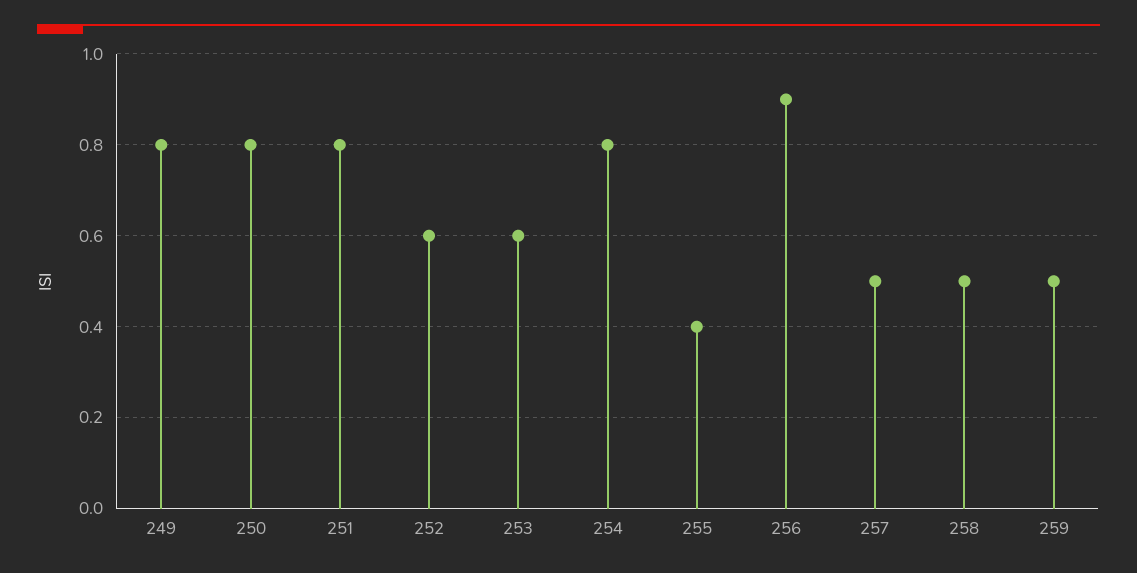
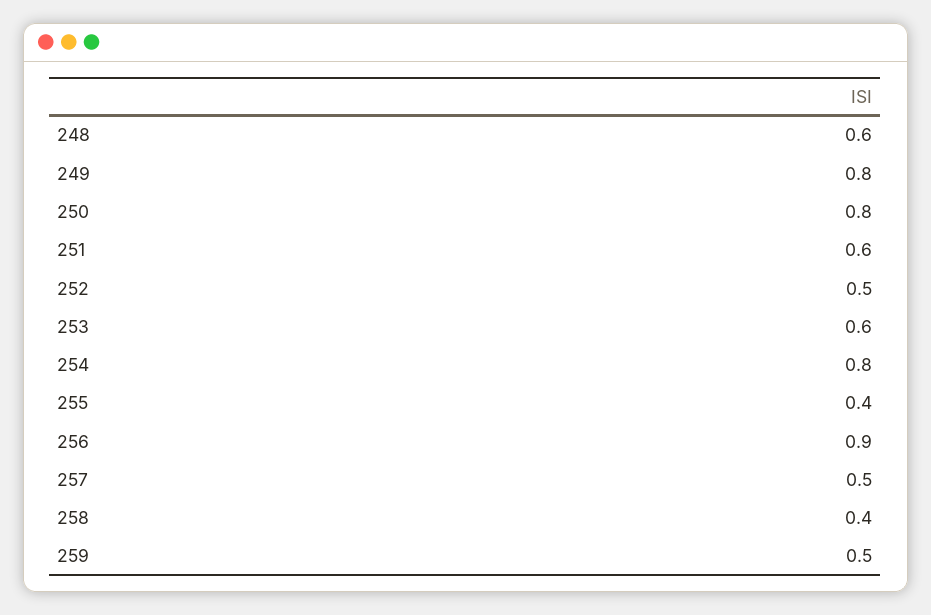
  {
    "249": 0.8,
    "250": 0.8,
-   "251": 0.8,
+   "251": 0.6,
-   "252": 0.6,
+   "252": 0.5,
    "253": 0.6,
    "254": 0.8,
    "255": 0.4,
    "256": 0.9,
    "257": 0.5,
-   "258": 0.5,
+   "258": 0.4,
-   "259": 0.5
+   "259": 0.5,
+   "248": 0.6
  }

